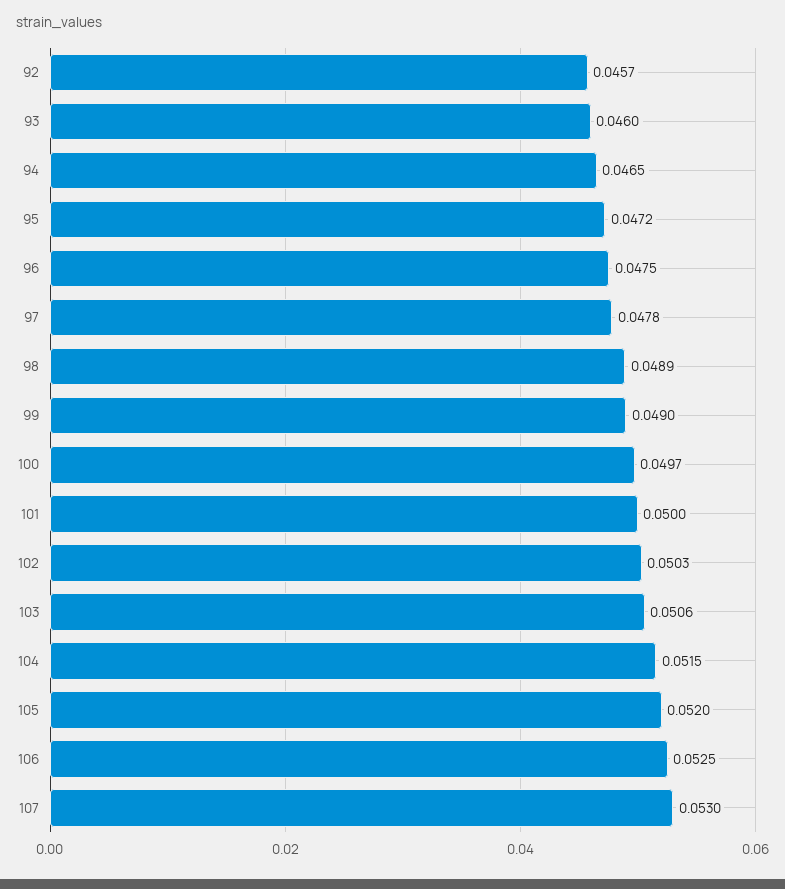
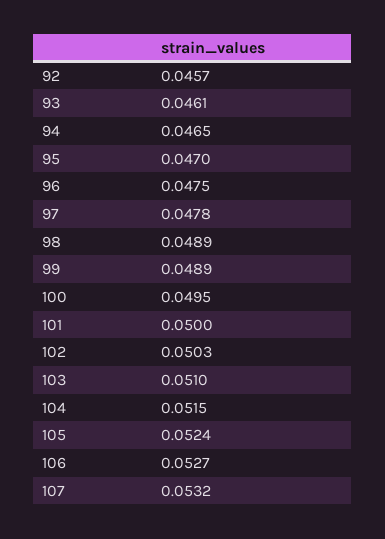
  {
    "92": 0.0457,
-   "93": 0.046,
+   "93": 0.0461,
    "94": 0.0465,
-   "95": 0.0472,
+   "95": 0.047,
    "96": 0.0475,
    "97": 0.0478,
    "98": 0.0489,
-   "99": 0.049,
+   "99": 0.0489,
-   "100": 0.0497,
+   "100": 0.0495,
    "101": 0.05,
    "102": 0.0503,
-   "103": 0.0506,
+   "103": 0.051,
    "104": 0.0515,
-   "105": 0.052,
+   "105": 0.0524,
-   "106": 0.0525,
+   "106": 0.0527,
-   "107": 0.053
+   "107": 0.0532
  }

